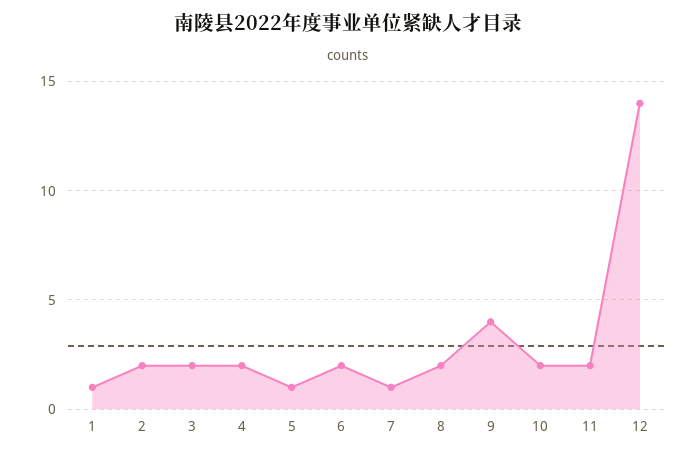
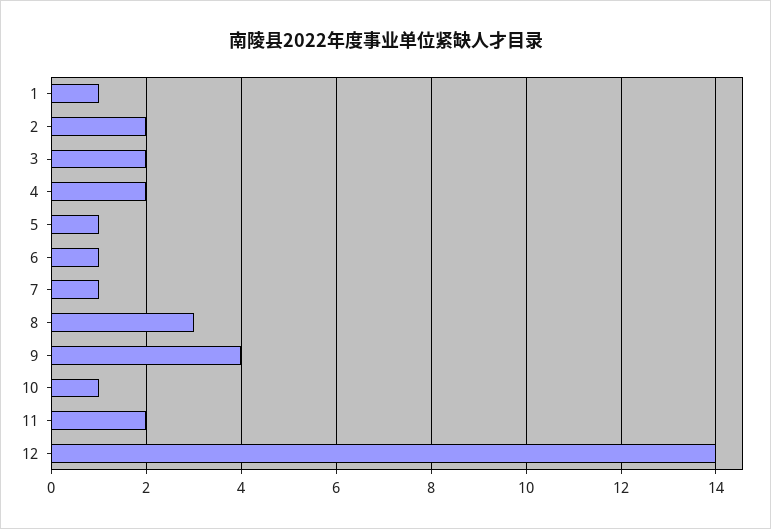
  {
    "1": 1,
    "2": 2,
    "3": 2,
    "4": 2,
    "5": 1,
-   "6": 2,
+   "6": 1,
    "7": 1,
-   "8": 2,
+   "8": 3,
    "9": 4,
-   "10": 2,
+   "10": 1,
    "11": 2,
    "12": 14
  }

